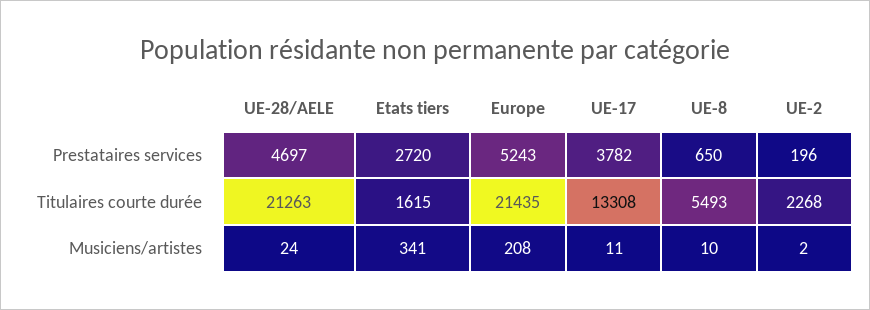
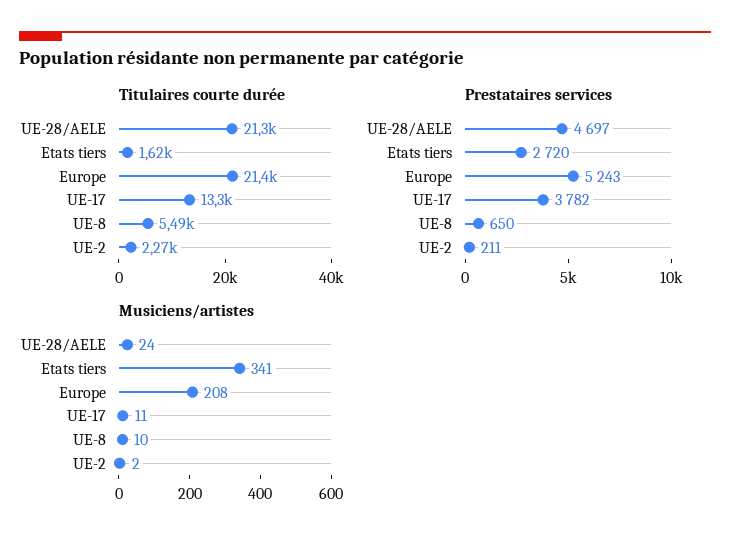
  {
    "Prestataires services": {
      "UE-28/AELE": 4697,
      "Etats tiers": 2720,
      "Europe": 5243,
      "UE-17": 3782,
      "UE-8": 650,
-     "UE-2": 196
+     "UE-2": 211
    },
    "Titulaires courte durée": {
      "UE-28/AELE": 21263,
      "Etats tiers": 1615,
      "Europe": 21435,
      "UE-17": 13308,
      "UE-8": 5493,
      "UE-2": 2268
    },
    "Musiciens/artistes": {
      "UE-28/AELE": 24,
      "Etats tiers": 341,
      "Europe": 208,
      "UE-17": 11,
      "UE-8": 10,
      "UE-2": 2
    }
  }

